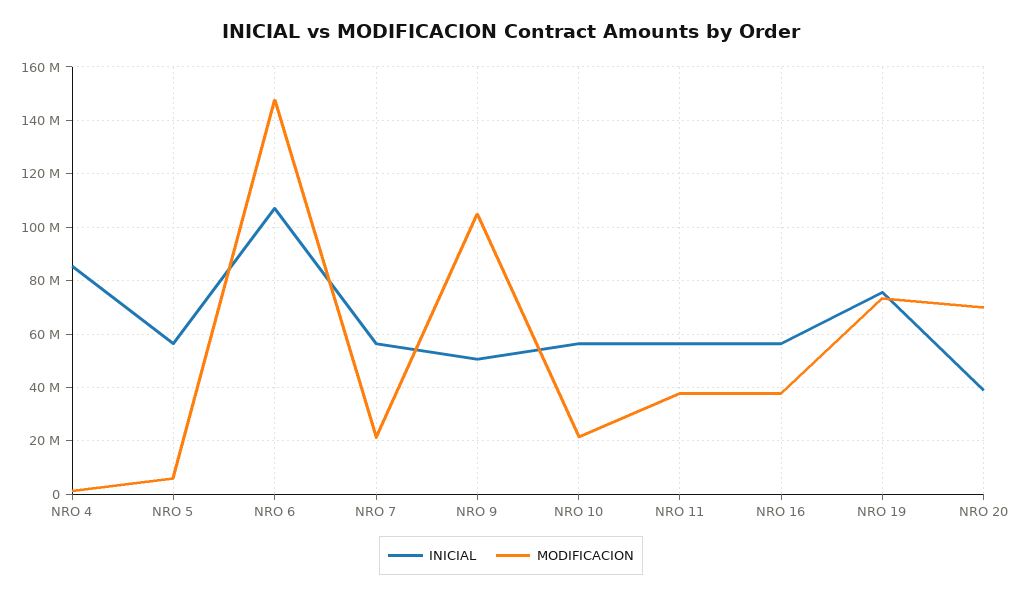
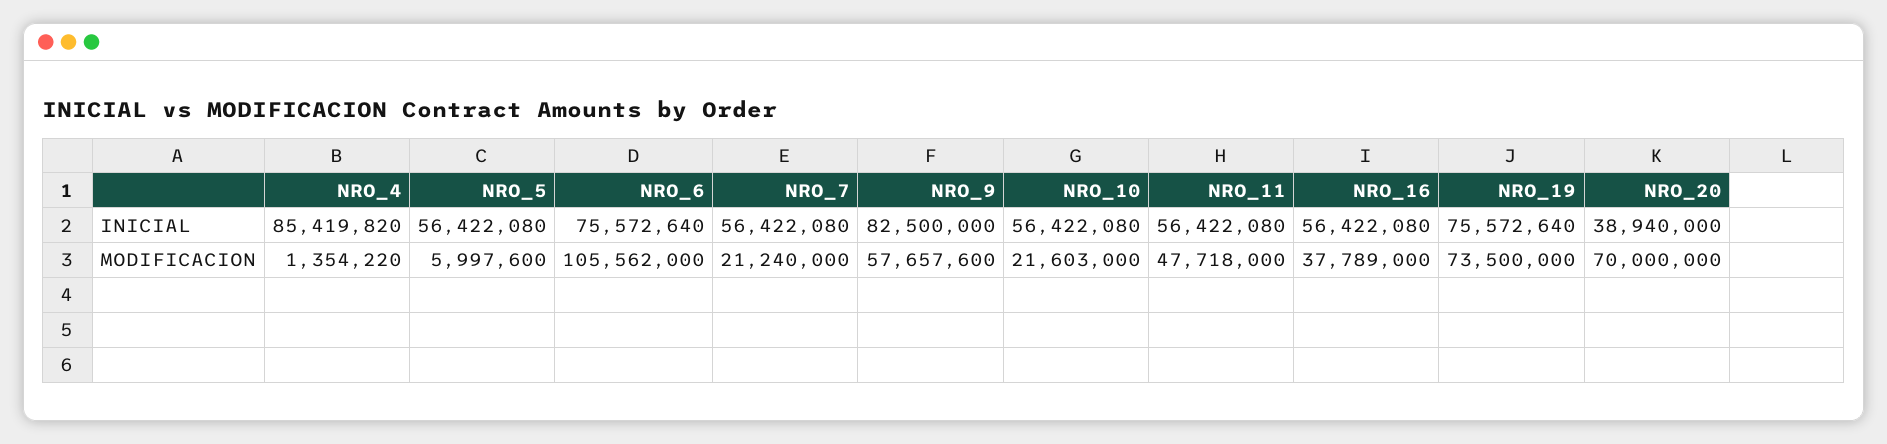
  {
    "INICIAL": {
      "NRO 4": 85419820,
      "NRO 5": 56422080,
-     "NRO 6": 107500000,
+     "NRO 6": 75572640,
      "NRO 7": 56422080,
-     "NRO 9": 50000000,
+     "NRO 9": 82500000,
      "NRO 10": 56422080,
      "NRO 11": 56422080,
      "NRO 16": 56422080,
      "NRO 19": 75572640,
      "NRO 20": 38940000
    },
    "MODIFICACION": {
      "NRO 4": 1354220,
      "NRO 5": 5997600,
-     "NRO 6": 147500000,
+     "NRO 6": 105562000,
      "NRO 7": 21240000,
-     "NRO 9": 105000000,
+     "NRO 9": 57657600,
      "NRO 10": 21603000,
-     "NRO 11": 37500000,
+     "NRO 11": 47718000,
      "NRO 16": 37789000,
      "NRO 19": 73500000,
      "NRO 20": 70000000
    }
  }

